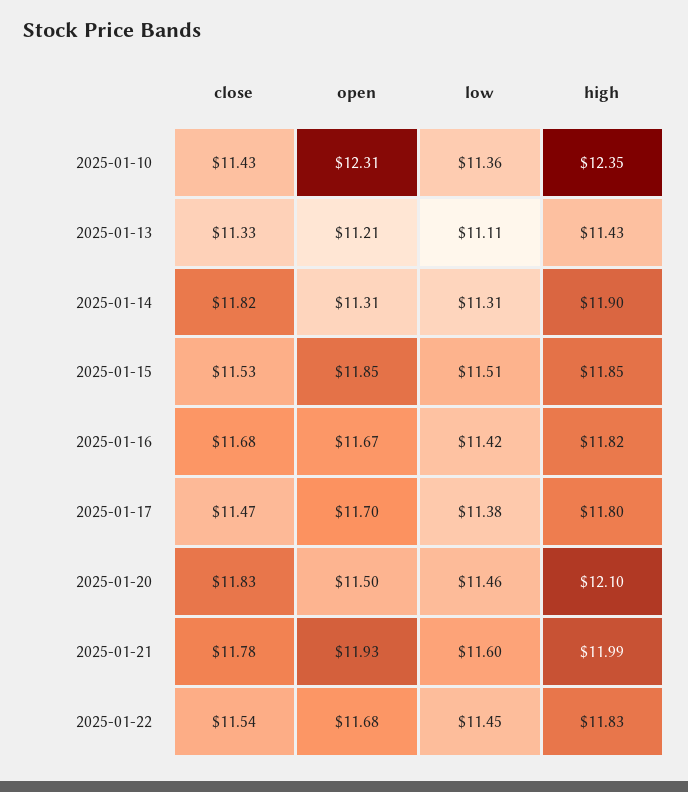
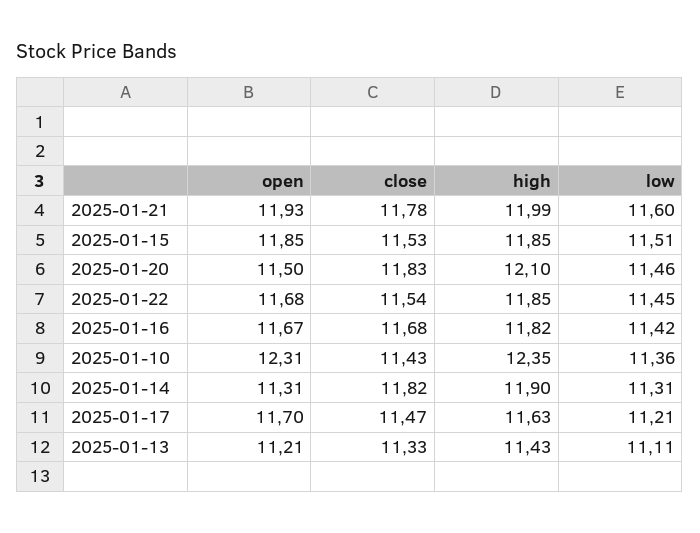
  {
    "close": {
      "2025-01-10": 11.43,
      "2025-01-13": 11.33,
      "2025-01-14": 11.82,
      "2025-01-15": 11.53,
      "2025-01-16": 11.68,
      "2025-01-17": 11.47,
      "2025-01-20": 11.83,
      "2025-01-21": 11.78,
      "2025-01-22": 11.54
    },
    "open": {
      "2025-01-10": 12.31,
      "2025-01-13": 11.21,
      "2025-01-14": 11.31,
      "2025-01-15": 11.85,
      "2025-01-16": 11.67,
      "2025-01-17": 11.7,
      "2025-01-20": 11.5,
      "2025-01-21": 11.93,
      "2025-01-22": 11.68
    },
    "low": {
      "2025-01-10": 11.36,
      "2025-01-13": 11.11,
      "2025-01-14": 11.31,
      "2025-01-15": 11.51,
      "2025-01-16": 11.42,
-     "2025-01-17": 11.38,
+     "2025-01-17": 11.21,
      "2025-01-20": 11.46,
      "2025-01-21": 11.6,
      "2025-01-22": 11.45
    },
    "high": {
      "2025-01-10": 12.35,
      "2025-01-13": 11.43,
      "2025-01-14": 11.9,
      "2025-01-15": 11.85,
      "2025-01-16": 11.82,
-     "2025-01-17": 11.8,
+     "2025-01-17": 11.63,
      "2025-01-20": 12.1,
      "2025-01-21": 11.99,
-     "2025-01-22": 11.83
+     "2025-01-22": 11.85
    }
  }

